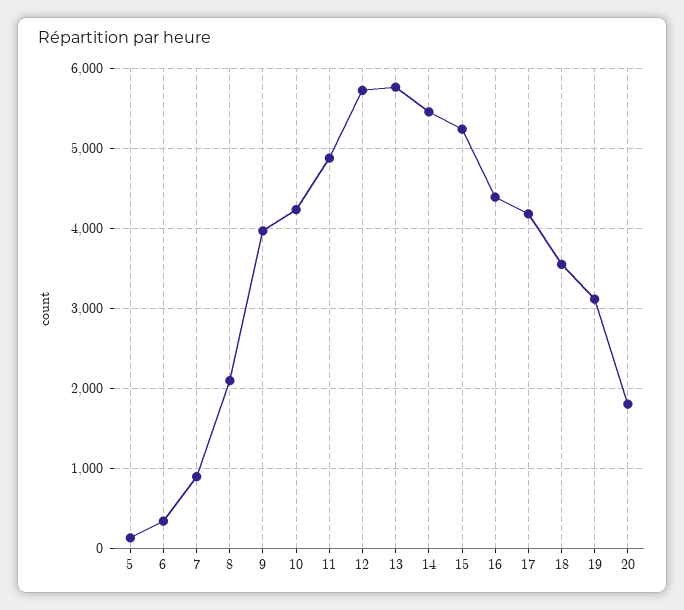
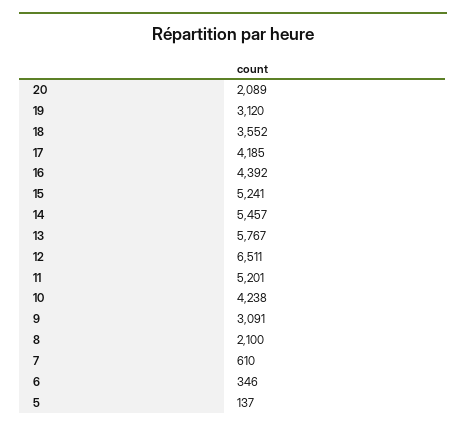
  {
    "5": 137,
    "6": 346,
-   "7": 900,
+   "7": 610,
    "8": 2100,
-   "9": 4000,
+   "9": 3091,
    "10": 4238,
-   "11": 4900,
+   "11": 5201,
-   "12": 5700,
+   "12": 6511,
    "13": 5767,
    "14": 5457,
    "15": 5241,
    "16": 4392,
    "17": 4185,
    "18": 3552,
    "19": 3120,
-   "20": 1800
+   "20": 2089
  }

